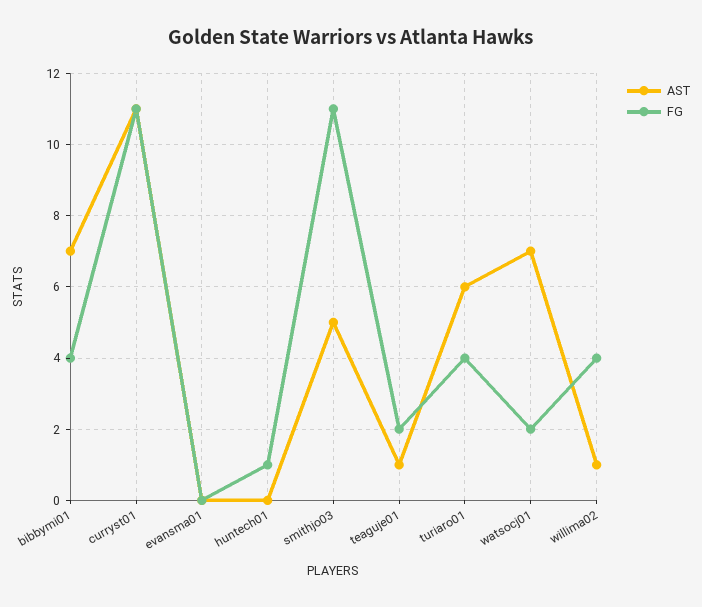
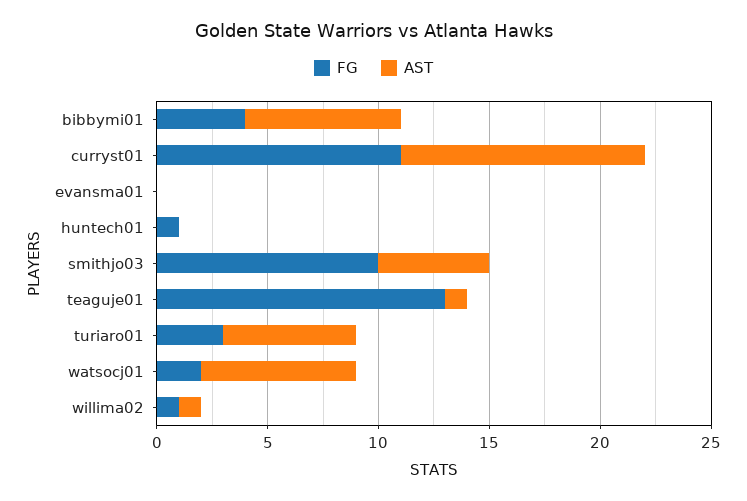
  {
    "AST": {
      "bibbymi01": 7,
      "curryst01": 11,
      "evansma01": 0,
      "huntech01": 0,
      "smithjo03": 5,
      "teaguje01": 1,
      "turiaro01": 6,
      "watsocj01": 7,
      "willima02": 1
    },
    "FG": {
      "bibbymi01": 4,
      "curryst01": 11,
      "evansma01": 0,
      "huntech01": 1,
-     "smithjo03": 11,
+     "smithjo03": 10,
-     "teaguje01": 2,
+     "teaguje01": 13,
-     "turiaro01": 4,
+     "turiaro01": 3,
      "watsocj01": 2,
-     "willima02": 4
+     "willima02": 1
    }
  }

